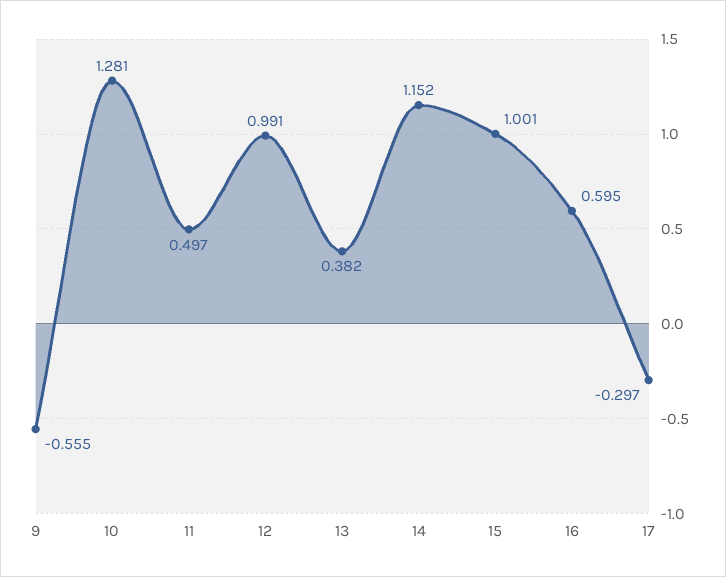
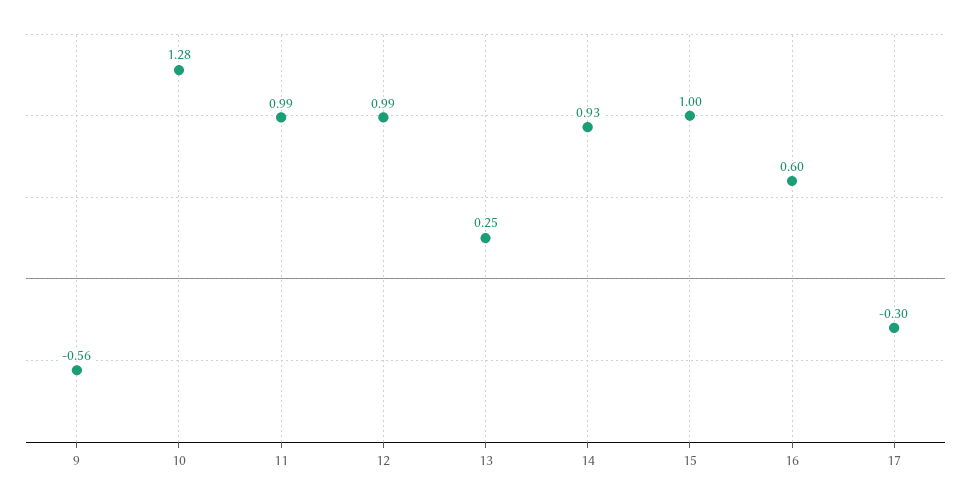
  {
    "9": -0.555,
    "10": 1.281,
-   "11": 0.497,
+   "11": 0.99,
    "12": 0.991,
-   "13": 0.382,
+   "13": 0.25,
-   "14": 1.152,
+   "14": 0.93,
    "15": 1.001,
    "16": 0.595,
    "17": -0.297
  }

